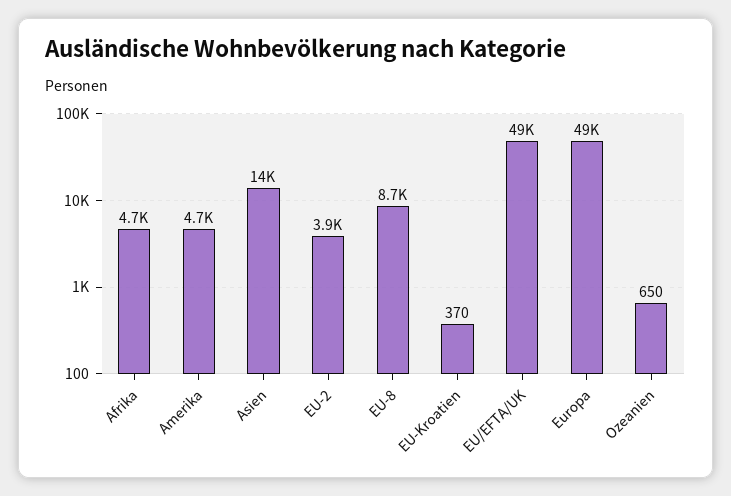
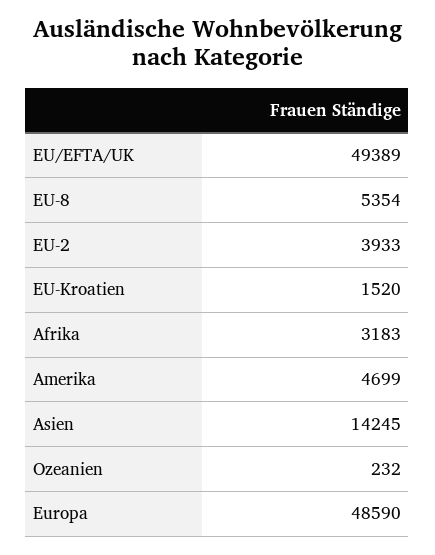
  {
-   "Afrika": 4700,
+   "Afrika": 3183,
    "Amerika": 4699,
    "Asien": 14245,
    "EU-2": 3933,
-   "EU-8": 8700,
+   "EU-8": 5354,
-   "EU-Kroatien": 370,
+   "EU-Kroatien": 1520,
    "EU/EFTA/UK": 49389,
    "Europa": 48590,
-   "Ozeanien": 650
+   "Ozeanien": 232
  }

